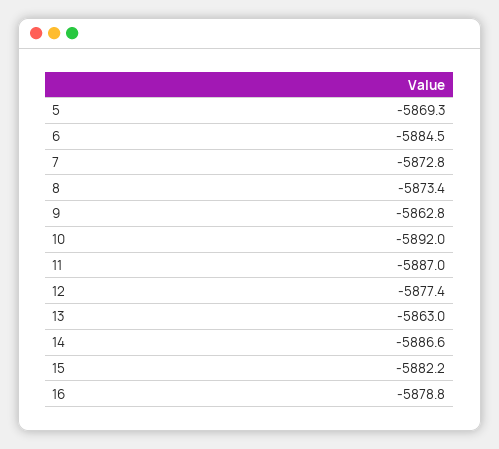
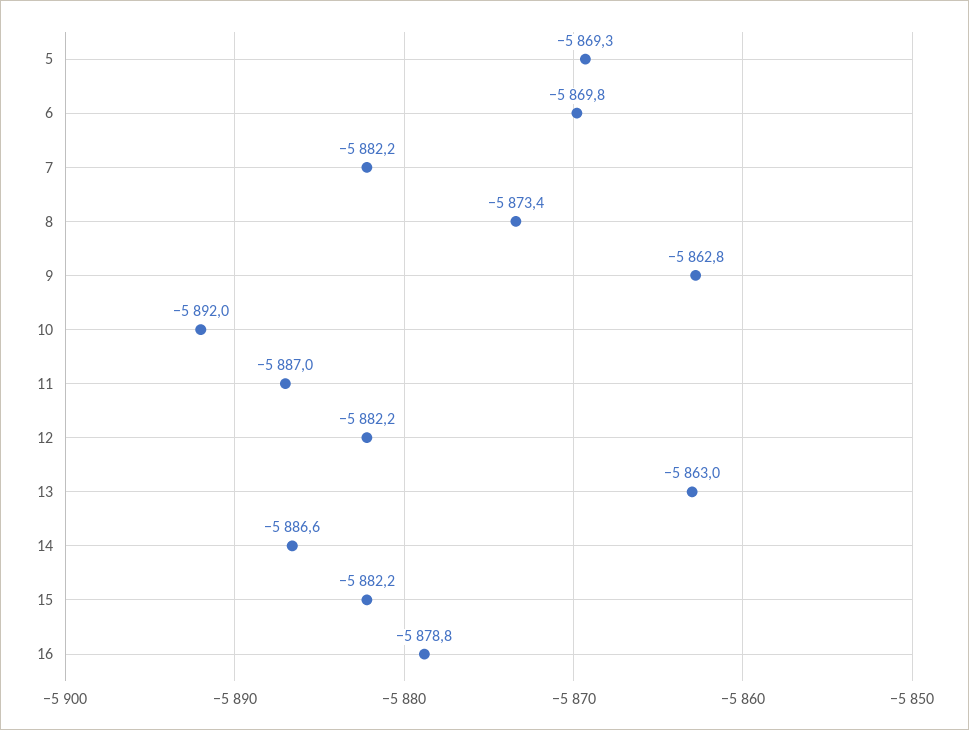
  {
    "5": -5869.3,
-   "6": -5884.5,
+   "6": -5869.8,
-   "7": -5872.8,
+   "7": -5882.2,
    "8": -5873.4,
    "9": -5862.8,
    "10": -5892,
    "11": -5887,
-   "12": -5877.4,
+   "12": -5882.2,
    "13": -5863,
    "14": -5886.6,
    "15": -5882.2,
    "16": -5878.8
  }

